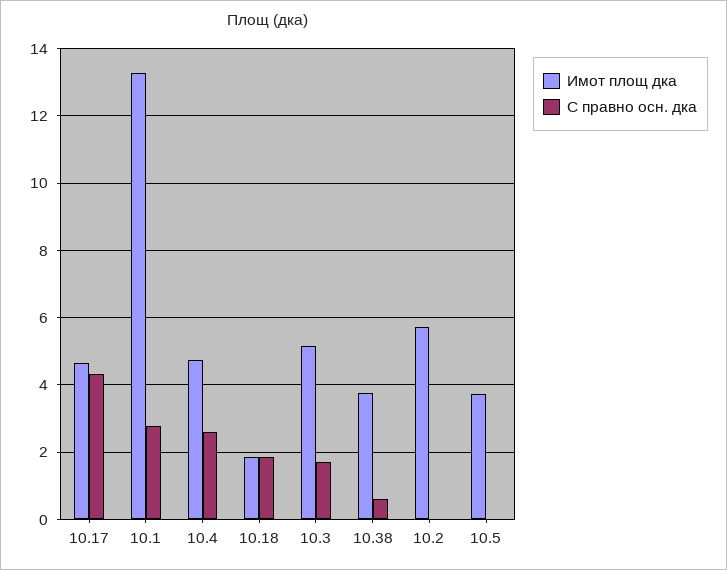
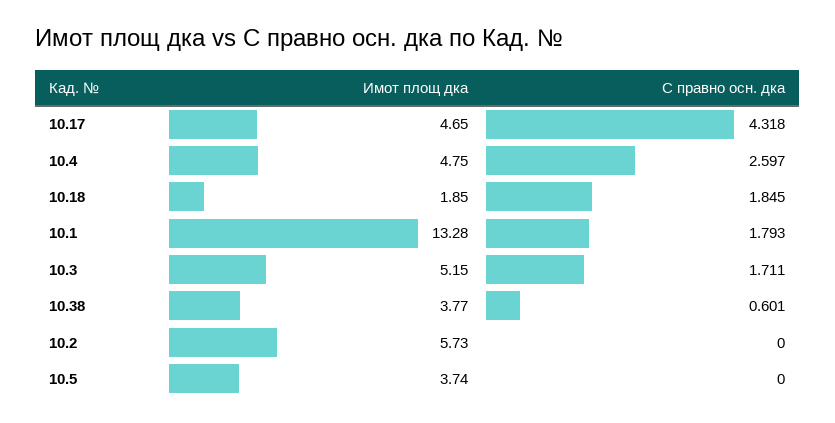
  {
    "Имот площ дка": {
      "10.17": 4.65,
      "10.1": 13.28,
      "10.4": 4.75,
      "10.18": 1.85,
      "10.3": 5.15,
      "10.38": 3.77,
      "10.2": 5.73,
      "10.5": 3.74
    },
    "С правно осн. дка": {
      "10.17": 4.318,
-     "10.1": 2.8,
+     "10.1": 1.793,
      "10.4": 2.597,
      "10.18": 1.845,
      "10.3": 1.711,
      "10.38": 0.601,
      "10.2": 0,
      "10.5": 0
    }
  }

